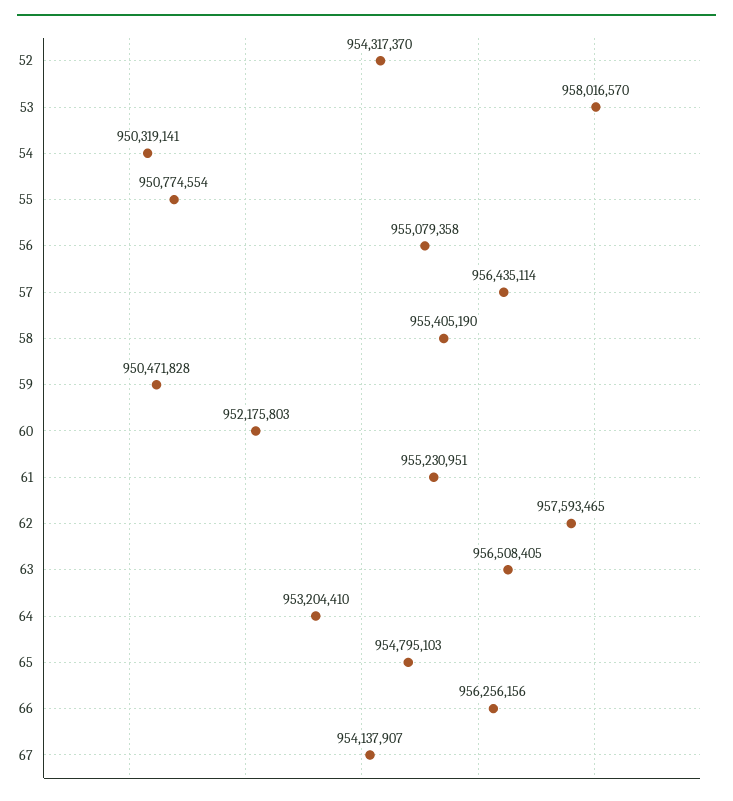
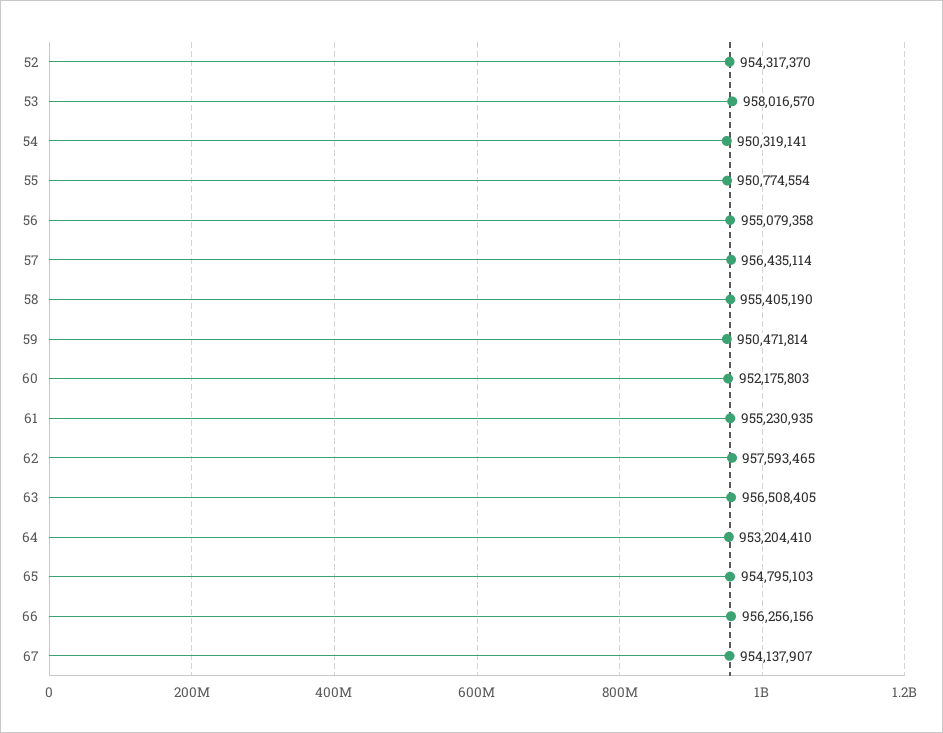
  {
    "52": 954317370,
    "53": 958016570,
    "54": 950319141,
    "55": 950774554,
    "56": 955079358,
    "57": 956435114,
    "58": 955405190,
-   "59": 950471828,
+   "59": 950471814,
    "60": 952175803,
-   "61": 955230951,
+   "61": 955230935,
    "62": 957593465,
    "63": 956508405,
    "64": 953204410,
    "65": 954795103,
    "66": 956256156,
    "67": 954137907
  }

